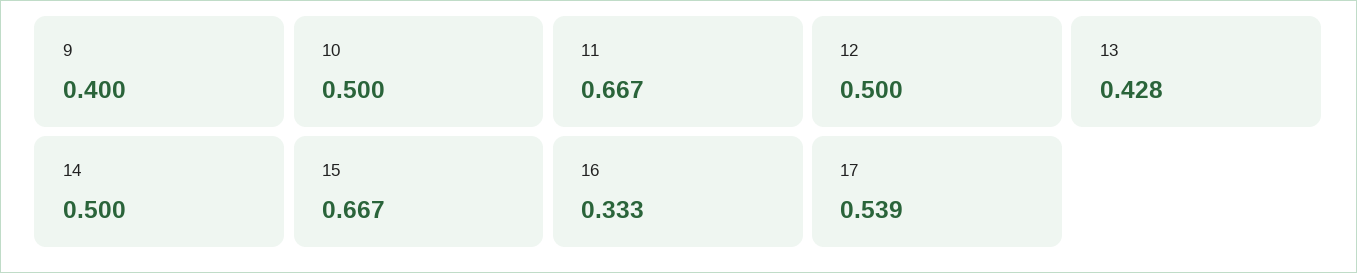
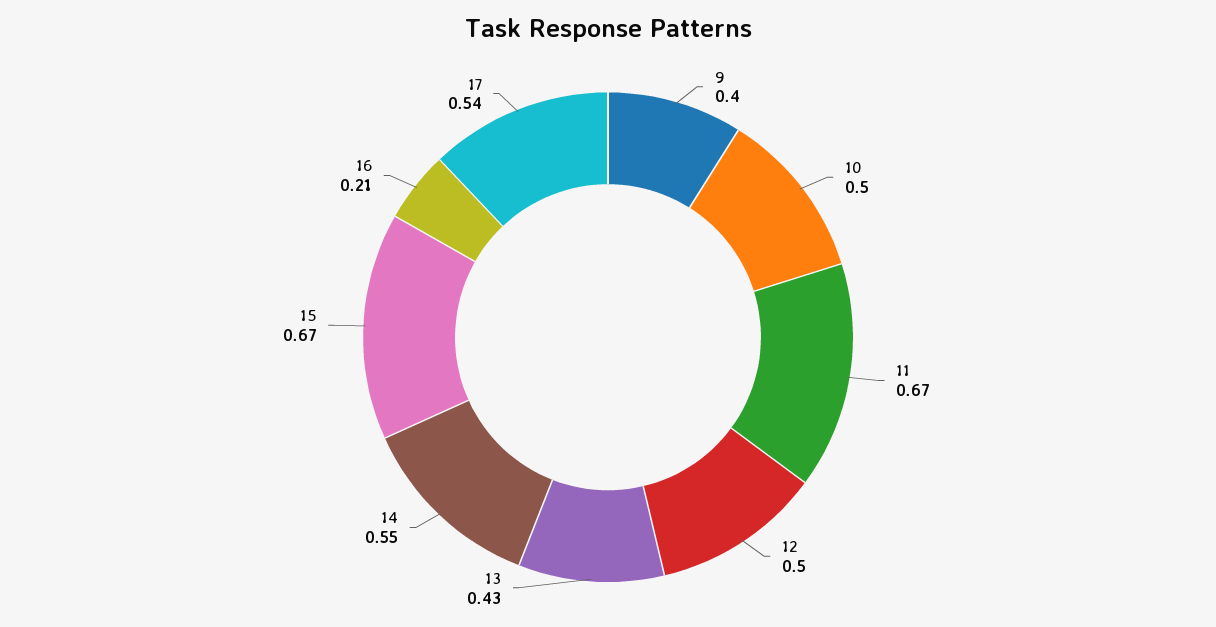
  {
    "9": 0.4,
    "10": 0.5,
    "11": 0.667,
    "12": 0.5,
    "13": 0.428,
-   "14": 0.5,
+   "14": 0.55,
    "15": 0.667,
-   "16": 0.333,
+   "16": 0.21,
    "17": 0.539
  }

